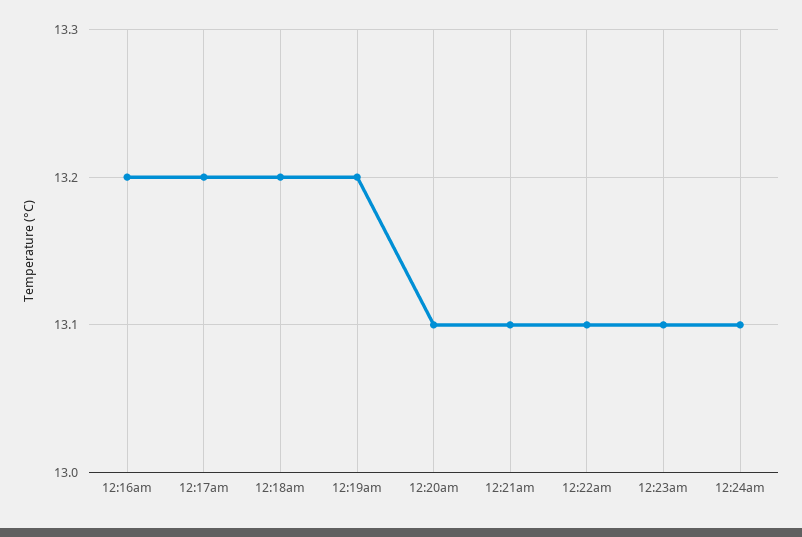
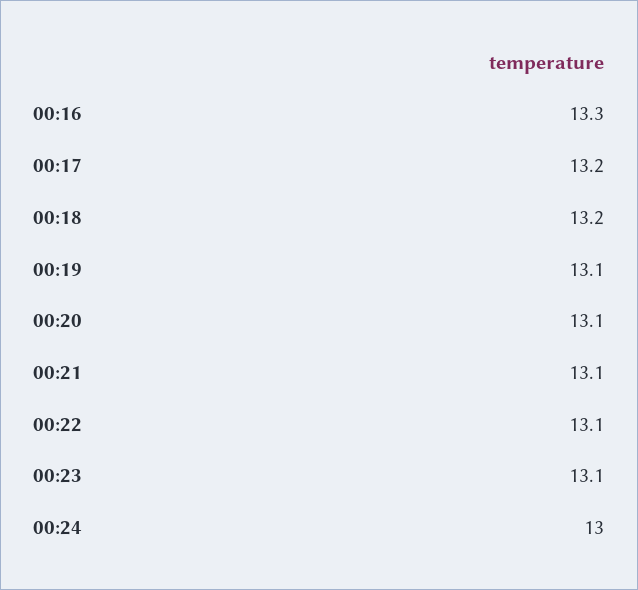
  {
-   "12:16am": 13.2,
+   "12:16am": 13.3,
    "12:17am": 13.2,
    "12:18am": 13.2,
-   "12:19am": 13.2,
+   "12:19am": 13.1,
    "12:20am": 13.1,
    "12:21am": 13.1,
    "12:22am": 13.1,
    "12:23am": 13.1,
-   "12:24am": 13.1
+   "12:24am": 13
  }

